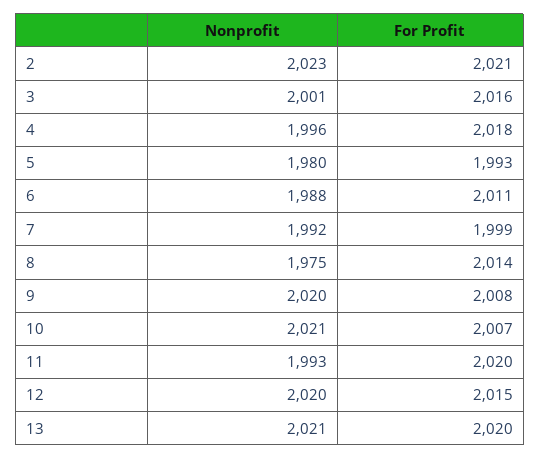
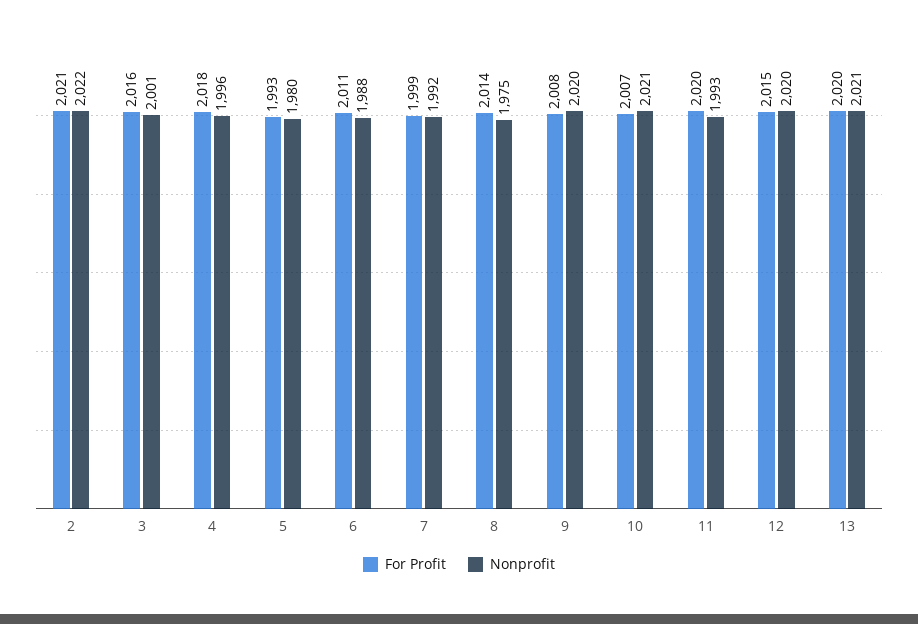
  {
    "Nonprofit": {
-     "2": 2023,
+     "2": 2022,
      "3": 2001,
      "4": 1996,
      "5": 1980,
      "6": 1988,
      "7": 1992,
      "8": 1975,
      "9": 2020,
      "10": 2021,
      "11": 1993,
      "12": 2020,
      "13": 2021
    },
    "For Profit": {
      "2": 2021,
      "3": 2016,
      "4": 2018,
      "5": 1993,
      "6": 2011,
      "7": 1999,
      "8": 2014,
      "9": 2008,
      "10": 2007,
      "11": 2020,
      "12": 2015,
      "13": 2020
    }
  }

